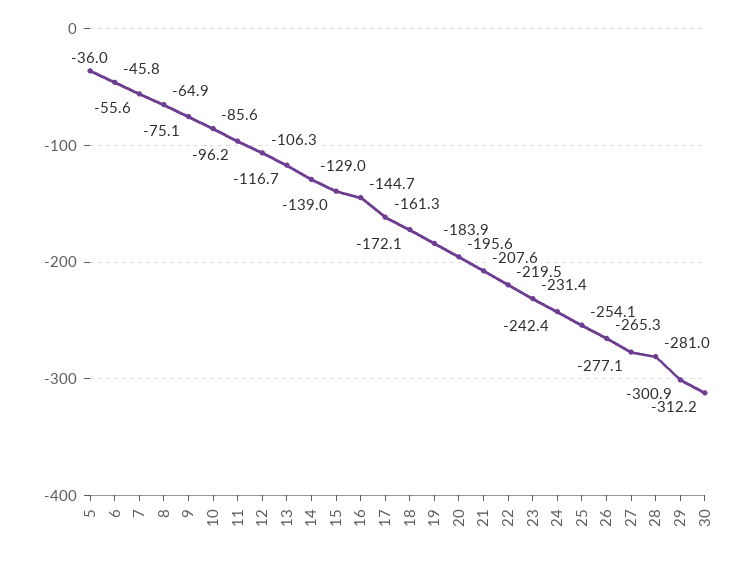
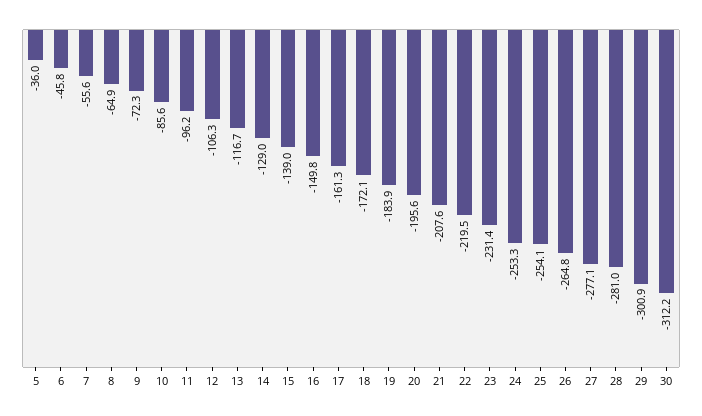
  {
    "5": -36,
    "6": -45.8,
    "7": -55.6,
    "8": -64.9,
-   "9": -75.1,
+   "9": -72.3,
    "10": -85.6,
    "11": -96.2,
    "12": -106.3,
    "13": -116.7,
    "14": -129,
    "15": -139,
-   "16": -144.7,
+   "16": -149.8,
    "17": -161.3,
    "18": -172.1,
    "19": -183.9,
    "20": -195.6,
    "21": -207.6,
    "22": -219.5,
    "23": -231.4,
-   "24": -242.4,
+   "24": -253.3,
    "25": -254.1,
-   "26": -265.3,
+   "26": -264.8,
    "27": -277.1,
    "28": -281,
    "29": -300.9,
    "30": -312.2
  }

